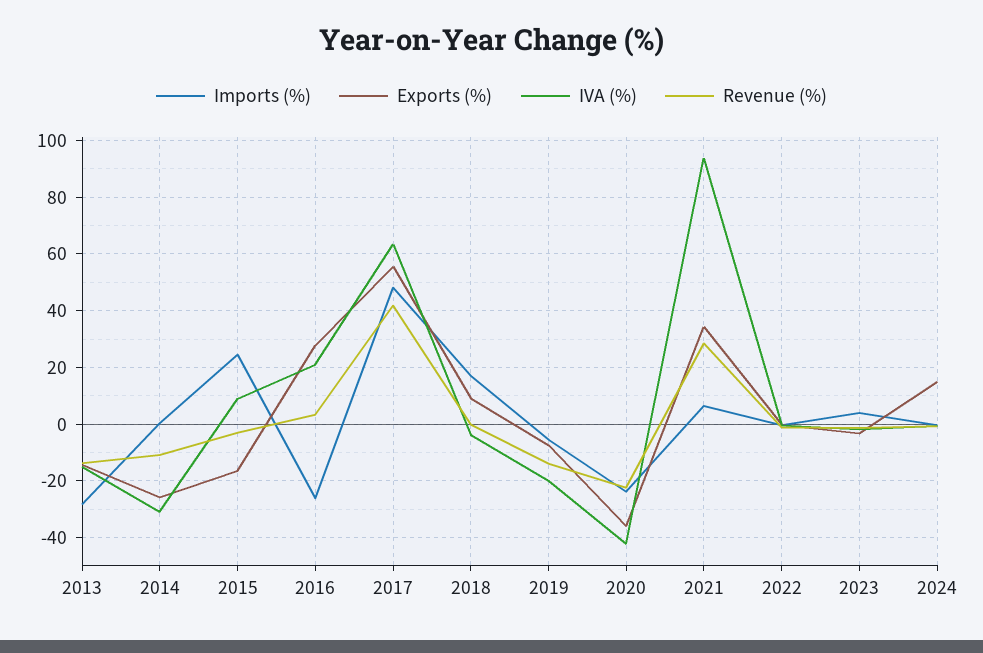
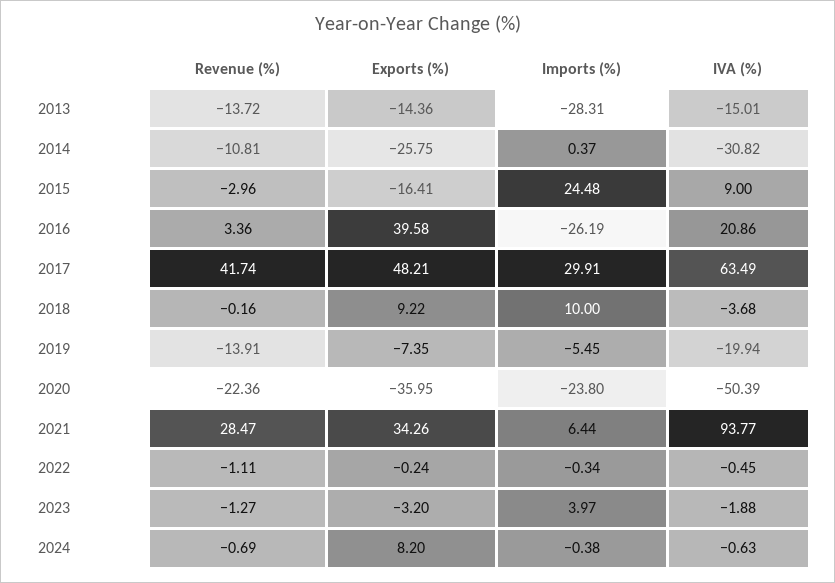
  {
    "Imports (%)": {
      "2013": -28.31,
      "2014": 0.37,
      "2015": 24.48,
      "2016": -26.19,
-     "2017": 47.5,
+     "2017": 29.91,
-     "2018": 17.5,
+     "2018": 10,
      "2019": -5.45,
      "2020": -23.8,
      "2021": 6.44,
      "2022": -0.34,
      "2023": 3.97,
      "2024": -0.38
    },
    "Exports (%)": {
      "2013": -14.36,
      "2014": -25.75,
      "2015": -16.41,
-     "2016": 27.5,
+     "2016": 39.58,
-     "2017": 55,
+     "2017": 48.21,
      "2018": 9.22,
      "2019": -7.35,
      "2020": -35.95,
      "2021": 34.26,
      "2022": -0.24,
      "2023": -3.2,
-     "2024": 15
+     "2024": 8.2
    },
    "IVA (%)": {
      "2013": -15.01,
      "2014": -30.82,
      "2015": 9,
      "2016": 20.86,
      "2017": 63.49,
      "2018": -3.68,
      "2019": -19.94,
-     "2020": -42.5,
+     "2020": -50.39,
      "2021": 93.77,
      "2022": -0.45,
      "2023": -1.88,
      "2024": -0.63
    },
    "Revenue (%)": {
      "2013": -13.72,
      "2014": -10.81,
      "2015": -2.96,
      "2016": 3.36,
      "2017": 41.74,
      "2018": -0.16,
      "2019": -13.91,
      "2020": -22.36,
      "2021": 28.47,
      "2022": -1.11,
      "2023": -1.27,
      "2024": -0.69
    }
  }

